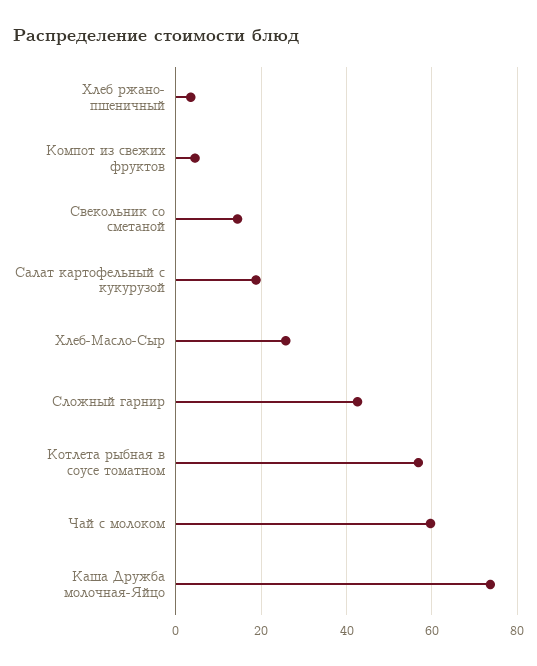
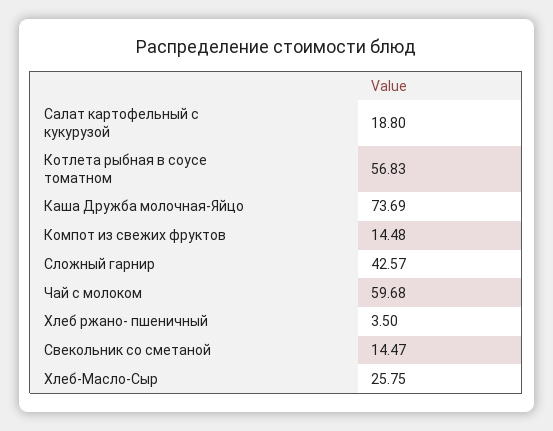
  {
    "Хлеб ржано- пшеничный": 3.5,
-   "Компот из свежих фруктов": 4,
+   "Компот из свежих фруктов": 14.48,
    "Свекольник со сметаной": 14.47,
    "Салат картофельный с кукурузой": 18.8,
    "Хлеб-Масло-Сыр": 25.75,
    "Сложный гарнир": 42.57,
    "Котлета рыбная в соусе томатном": 56.83,
    "Чай с молоком": 59.68,
    "Каша Дружба молочная-Яйцо": 73.69
  }

